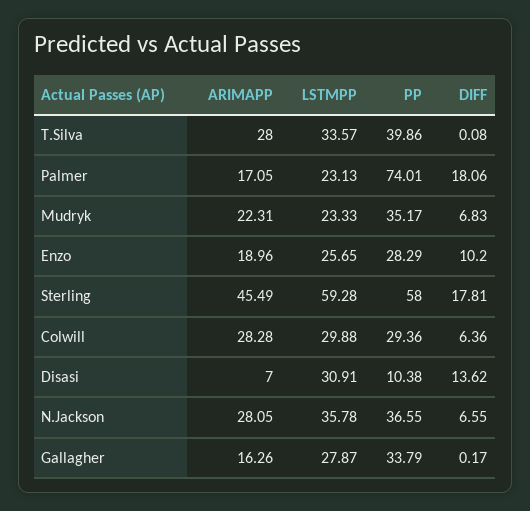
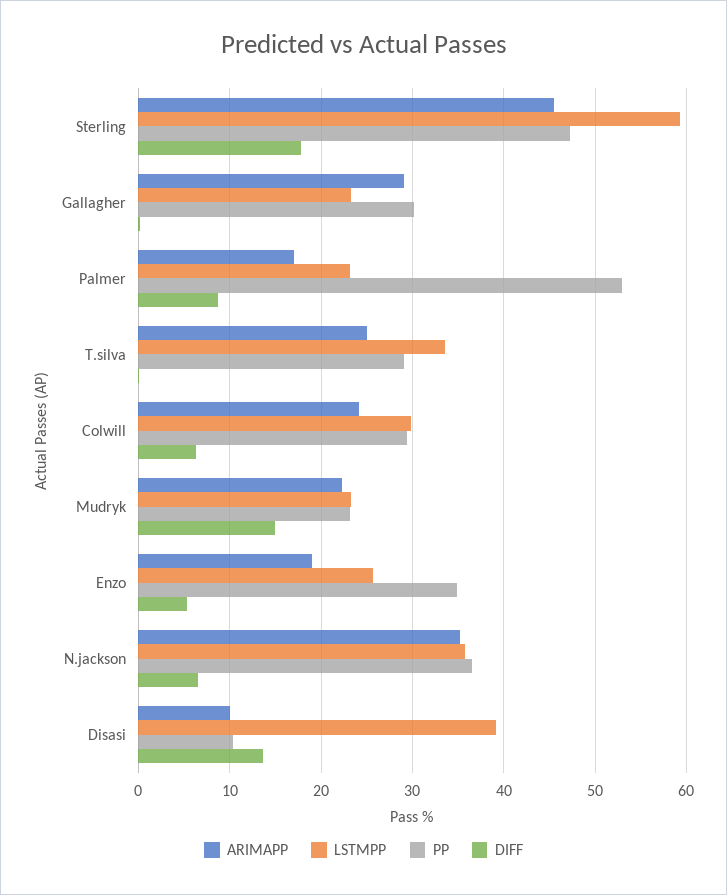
  {
    "ARIMAPP": {
-     "T.Silva": 28,
+     "T.Silva": 25,
      "Palmer": 17.05,
      "Mudryk": 22.31,
      "Enzo": 18.96,
      "Sterling": 45.49,
-     "Colwill": 28.28,
+     "Colwill": 24,
-     "Disasi": 7,
+     "Disasi": 10,
-     "N.Jackson": 28.05,
+     "N.Jackson": 35,
-     "Gallagher": 16.26
+     "Gallagher": 29
    },
    "LSTMPP": {
      "T.Silva": 33.57,
      "Palmer": 23.13,
      "Mudryk": 23.33,
      "Enzo": 25.65,
      "Sterling": 59.28,
      "Colwill": 29.88,
-     "Disasi": 30.91,
+     "Disasi": 39,
      "N.Jackson": 35.78,
-     "Gallagher": 27.87
+     "Gallagher": 23
    },
    "PP": {
-     "T.Silva": 39.86,
+     "T.Silva": 29,
-     "Palmer": 74.01,
+     "Palmer": 53,
-     "Mudryk": 35.17,
+     "Mudryk": 23,
-     "Enzo": 28.29,
+     "Enzo": 35,
-     "Sterling": 58,
+     "Sterling": 47,
      "Colwill": 29.36,
      "Disasi": 10.38,
      "N.Jackson": 36.55,
-     "Gallagher": 33.79
+     "Gallagher": 30
    },
    "DIFF": {
      "T.Silva": 0.08,
-     "Palmer": 18.06,
+     "Palmer": 9,
-     "Mudryk": 6.83,
+     "Mudryk": 15,
-     "Enzo": 10.2,
+     "Enzo": 5,
      "Sterling": 17.81,
      "Colwill": 6.36,
      "Disasi": 13.62,
      "N.Jackson": 6.55,
      "Gallagher": 0.17
    }
  }

